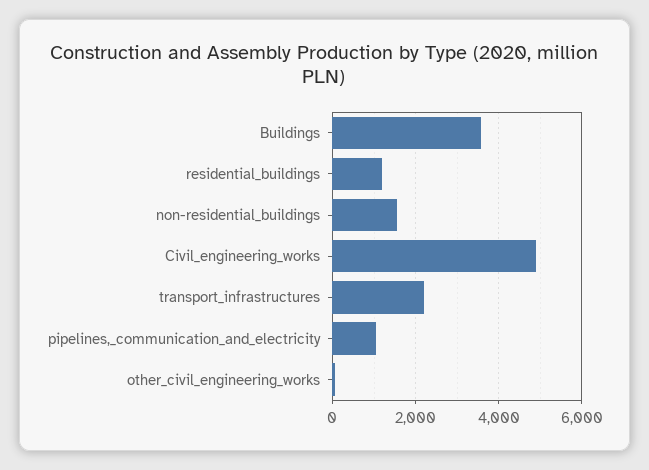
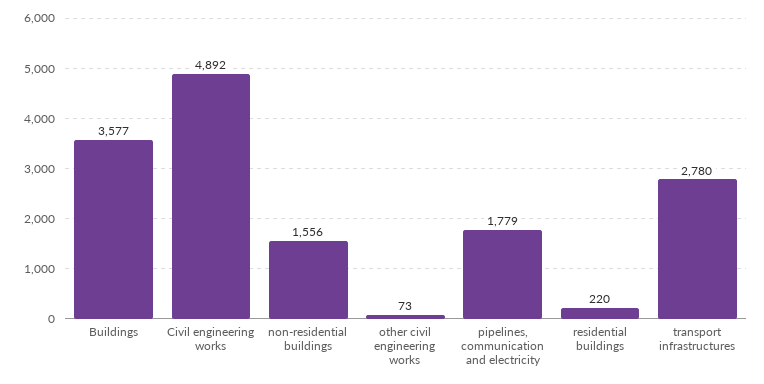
  {
    "Buildings": 3577,
-   "residential_buildings": 1200,
+   "residential_buildings": 220,
    "non-residential_buildings": 1556,
    "Civil_engineering_works": 4892,
-   "transport_infrastructures": 2200,
+   "transport_infrastructures": 2780,
-   "pipelines,_communication_and_electricity": 1000,
+   "pipelines,_communication_and_electricity": 1779,
    "other_civil_engineering_works": 73
  }

